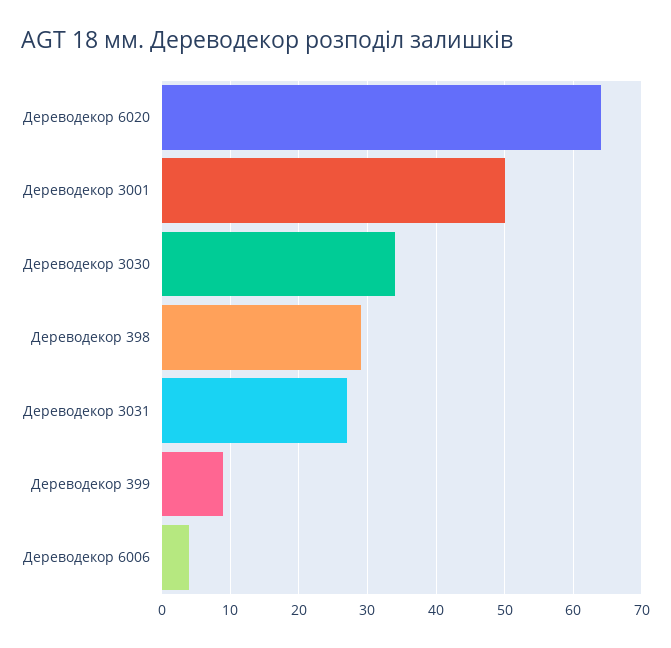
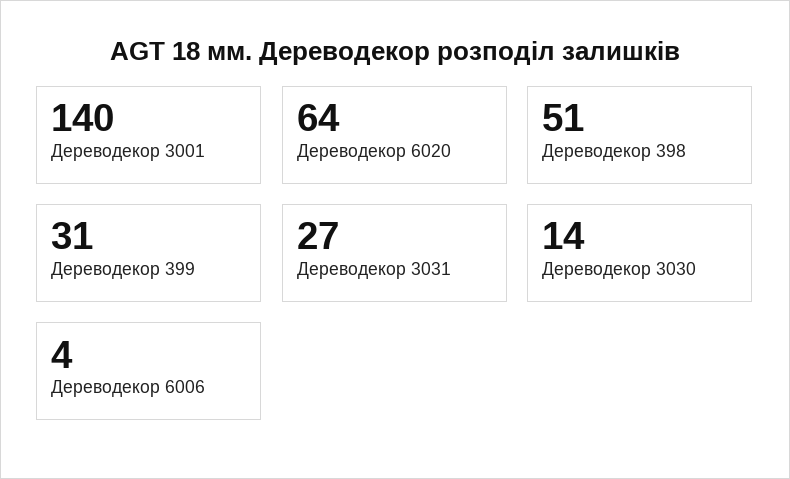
  {
    "Дереводекор 6020": 64,
-   "Дереводекор 3001": 50,
+   "Дереводекор 3001": 140,
-   "Дереводекор 3030": 34,
+   "Дереводекор 3030": 14,
-   "Дереводекор 398": 29,
+   "Дереводекор 398": 51,
    "Дереводекор 3031": 27,
-   "Дереводекор 399": 9,
+   "Дереводекор 399": 31,
    "Дереводекор 6006": 4
  }

